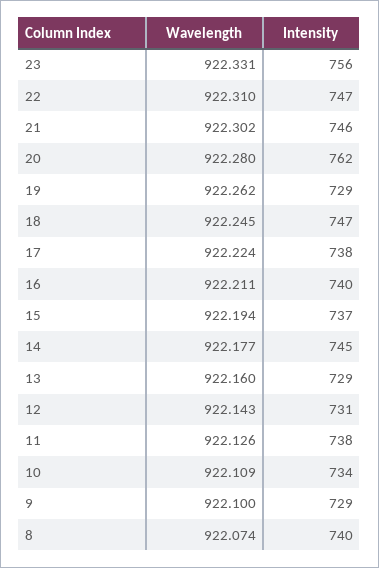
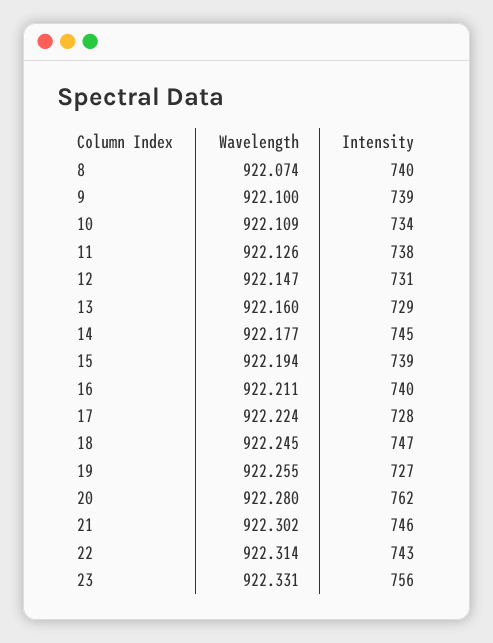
  {
    "Wavelength": {
      "23": 922.331,
-     "22": 922.31,
+     "22": 922.314,
      "21": 922.302,
      "20": 922.28,
-     "19": 922.262,
+     "19": 922.255,
      "18": 922.245,
      "17": 922.224,
      "16": 922.211,
      "15": 922.194,
      "14": 922.177,
      "13": 922.16,
-     "12": 922.143,
+     "12": 922.147,
      "11": 922.126,
      "10": 922.109,
      "9": 922.1,
      "8": 922.074
    },
    "Intensity": {
      "23": 756,
-     "22": 747,
+     "22": 743,
      "21": 746,
      "20": 762,
-     "19": 729,
+     "19": 727,
      "18": 747,
-     "17": 738,
+     "17": 728,
      "16": 740,
-     "15": 737,
+     "15": 739,
      "14": 745,
      "13": 729,
      "12": 731,
      "11": 738,
      "10": 734,
-     "9": 729,
+     "9": 739,
      "8": 740
    }
  }

